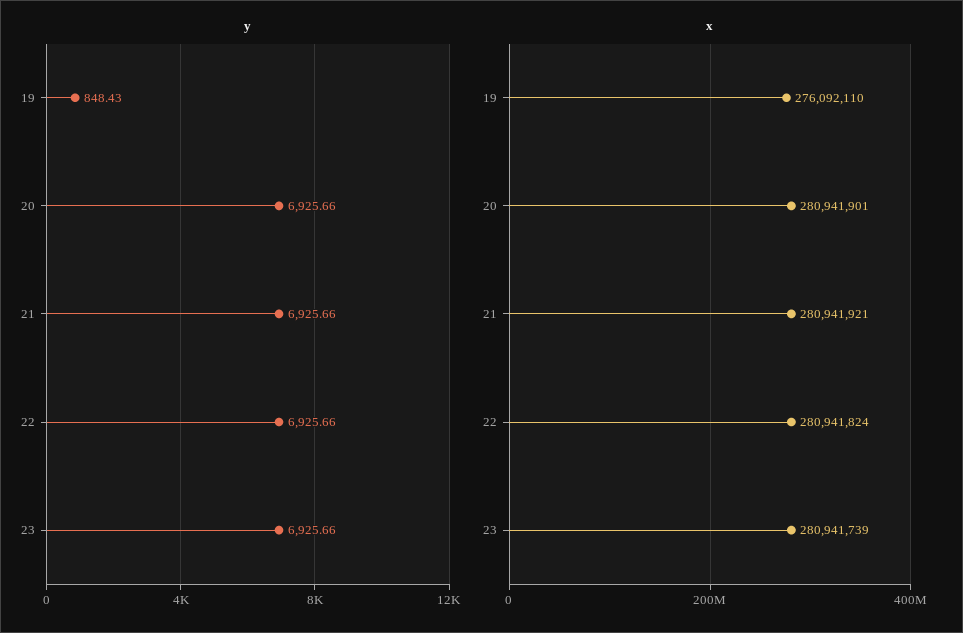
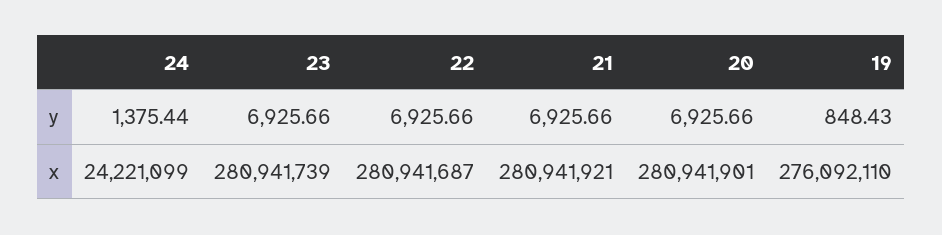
  {
    "y": {
      "19": 848.43,
      "20": 6925.66,
      "21": 6925.66,
      "22": 6925.66,
-     "23": 6925.66
+     "23": 6925.66,
+     "24": 1375.44
    },
    "x": {
      "19": 276092110,
      "20": 280941901,
      "21": 280941921,
-     "22": 280941824,
+     "22": 280941687,
-     "23": 280941739
+     "23": 280941739,
+     "24": 24221099
    }
  }

